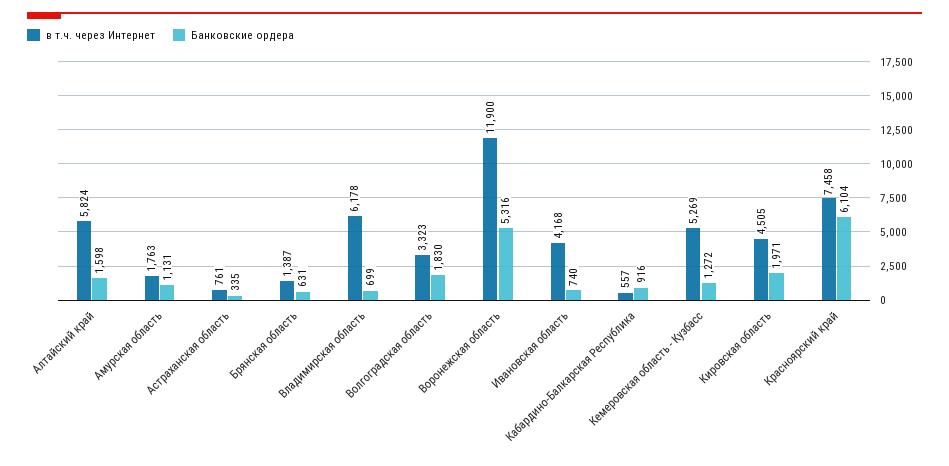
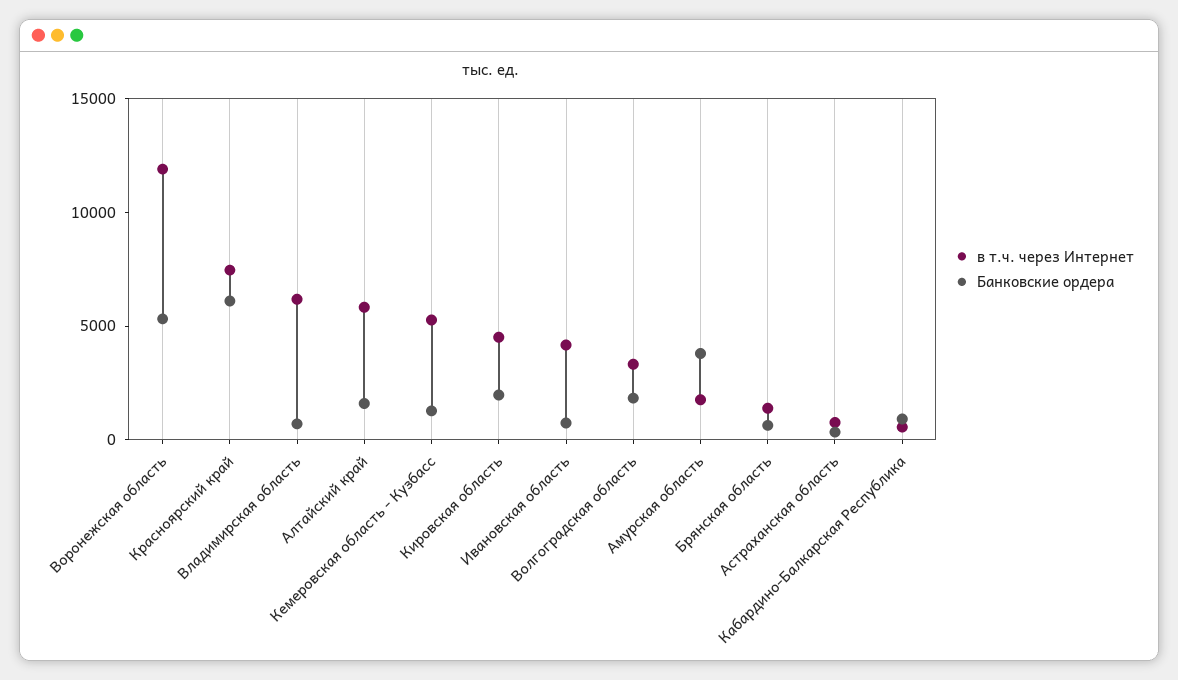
  {
    "в т.ч. через Интернет": {
      "Алтайский край": 5824,
      "Амурская область": 1763,
      "Астраханская область": 761,
      "Брянская область": 1387,
      "Владимирская область": 6178,
      "Волгоградская область": 3323,
      "Воронежская область": 11900,
      "Ивановская область": 4168,
      "Кабардино-Балкарская Республика": 557,
      "Кемеровская область - Кузбасс": 5269,
      "Кировская область": 4505,
      "Красноярский край": 7458
    },
    "Банковские ордера": {
      "Алтайский край": 1598,
-     "Амурская область": 1131,
+     "Амурская область": 4000,
      "Астраханская область": 335,
      "Брянская область": 631,
      "Владимирская область": 699,
      "Волгоградская область": 1830,
      "Воронежская область": 5316,
      "Ивановская область": 740,
      "Кабардино-Балкарская Республика": 916,
      "Кемеровская область - Кузбасс": 1272,
      "Кировская область": 1971,
      "Красноярский край": 6104
    }
  }

